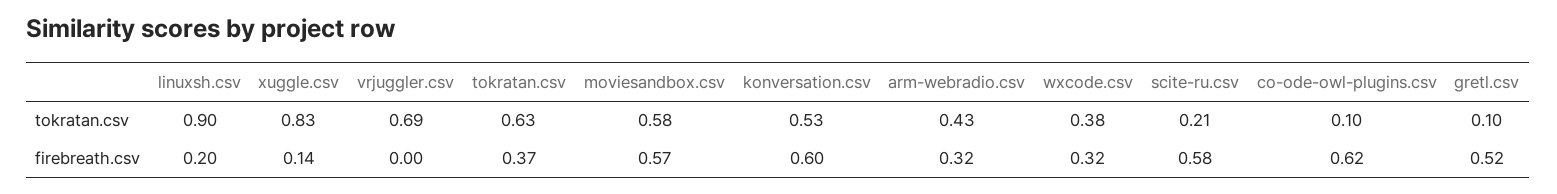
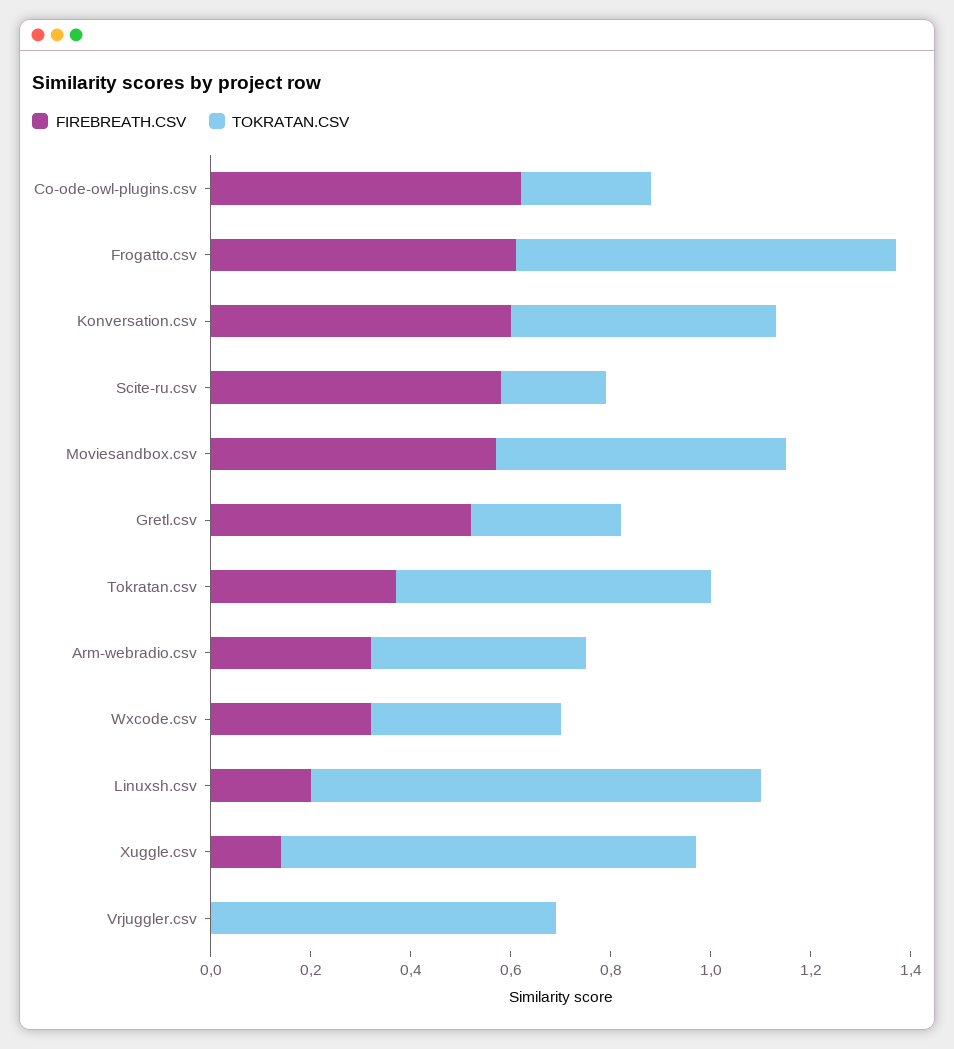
  {
    "tokratan.csv": {
      "linuxsh.csv": 0.9,
      "xuggle.csv": 0.83,
      "vrjuggler.csv": 0.69,
      "tokratan.csv": 0.63,
      "moviesandbox.csv": 0.58,
      "konversation.csv": 0.53,
      "arm-webradio.csv": 0.43,
      "wxcode.csv": 0.38,
      "scite-ru.csv": 0.21,
-     "co-ode-owl-plugins.csv": 0.1,
+     "co-ode-owl-plugins.csv": 0.25,
-     "gretl.csv": 0.1
+     "gretl.csv": 0.3,
+     "Frogatto.csv": 0.75
    },
    "firebreath.csv": {
      "linuxsh.csv": 0.2,
      "xuggle.csv": 0.14,
      "vrjuggler.csv": 0,
      "tokratan.csv": 0.37,
      "moviesandbox.csv": 0.57,
      "konversation.csv": 0.6,
      "arm-webradio.csv": 0.32,
      "wxcode.csv": 0.32,
      "scite-ru.csv": 0.58,
      "co-ode-owl-plugins.csv": 0.62,
-     "gretl.csv": 0.52
+     "gretl.csv": 0.52,
+     "Frogatto.csv": 0.6
    }
  }

